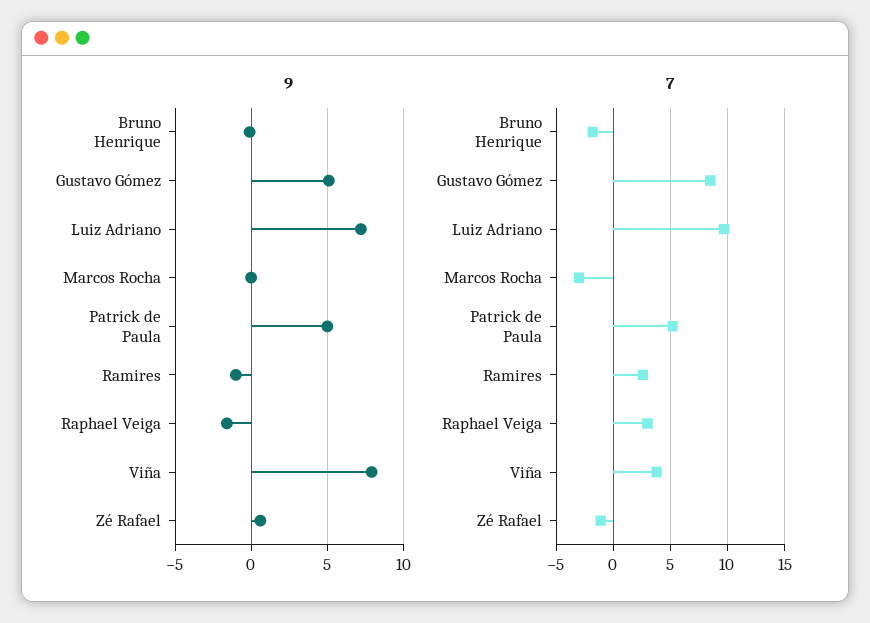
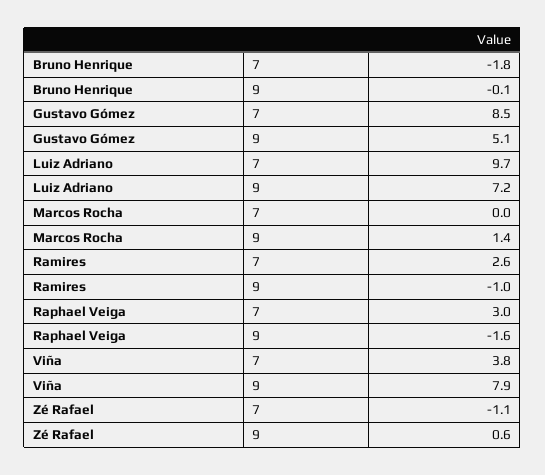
  {
    "9": {
      "Bruno Henrique": -0.1,
      "Gustavo Gómez": 5.1,
      "Luiz Adriano": 7.2,
-     "Marcos Rocha": 0,
+     "Marcos Rocha": 1.4,
-     "Patrick de Paula": 5,
      "Ramires": -1,
      "Raphael Veiga": -1.6,
      "Viña": 7.9,
      "Zé Rafael": 0.6
    },
    "7": {
      "Bruno Henrique": -1.8,
      "Gustavo Gómez": 8.5,
      "Luiz Adriano": 9.7,
-     "Marcos Rocha": -3,
+     "Marcos Rocha": 0,
-     "Patrick de Paula": 5,
      "Ramires": 2.6,
      "Raphael Veiga": 3,
      "Viña": 3.8,
      "Zé Rafael": -1.1
    }
  }

